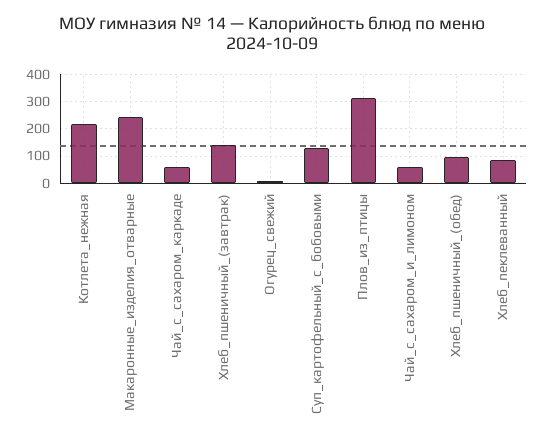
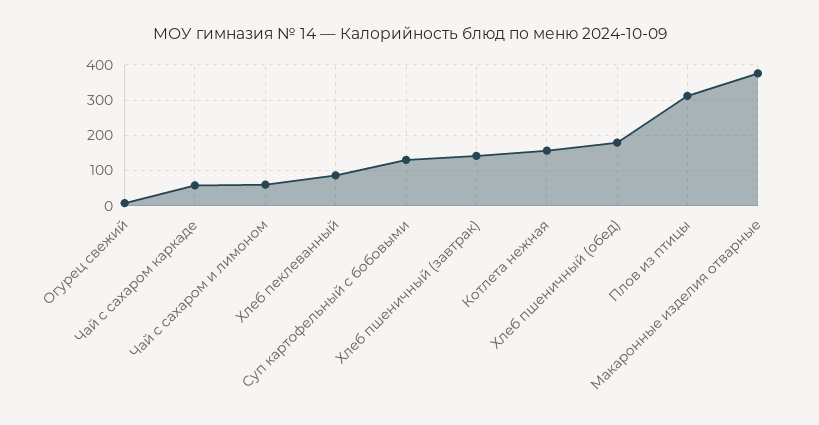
  {
-   "Котлета_нежная": 225,
+   "Котлета_нежная": 160,
-   "Макаронные_изделия_отварные": 250,
+   "Макаронные_изделия_отварные": 380,
    "Чай_с_сахаром_каркаде": 60,
    "Хлеб_пшеничный_(завтрак)": 140,
    "Огурец_свежий": 0,
    "Суп_картофельный_с_бобовыми": 140,
    "Плов_из_птицы": 320,
    "Чай_с_сахаром_и_лимоном": 60,
-   "Хлеб_пшеничный_(обед)": 100,
+   "Хлеб_пшеничный_(обед)": 180,
    "Хлеб_пеклеванный": 80
  }

